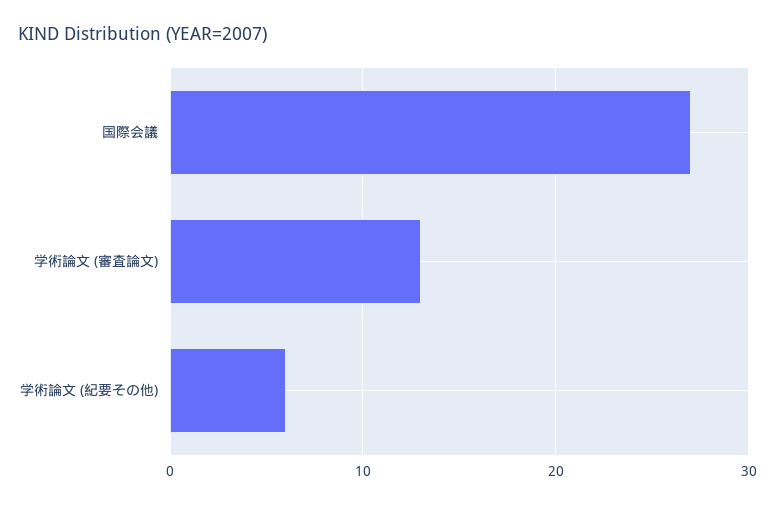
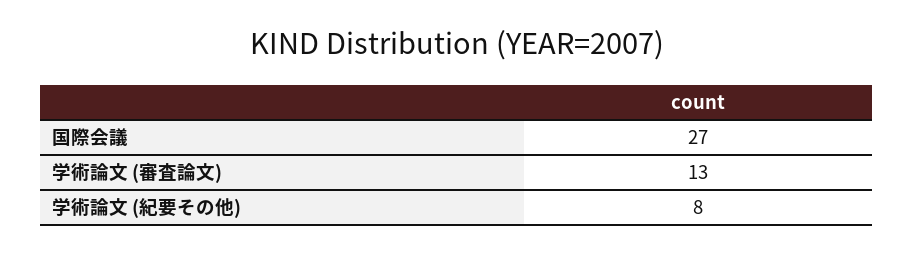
  {
    "国際会議": 27,
    "学術論文 (審査論文)": 13,
-   "学術論文 (紀要その他)": 6
+   "学術論文 (紀要その他)": 8
  }

